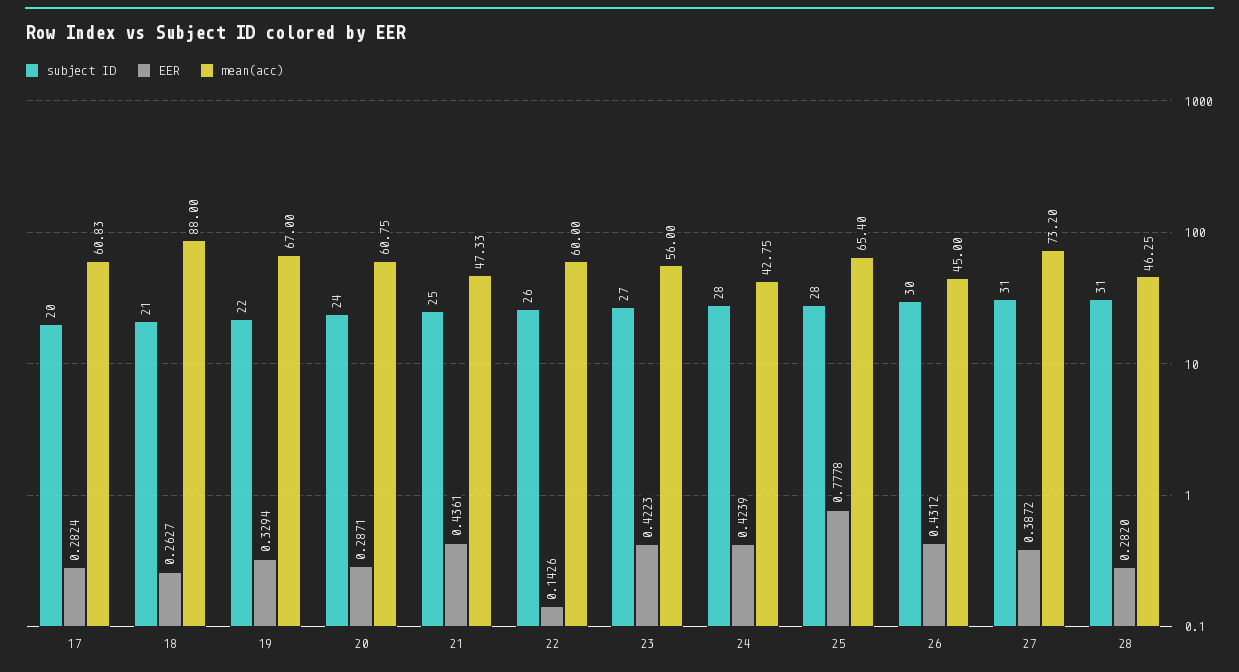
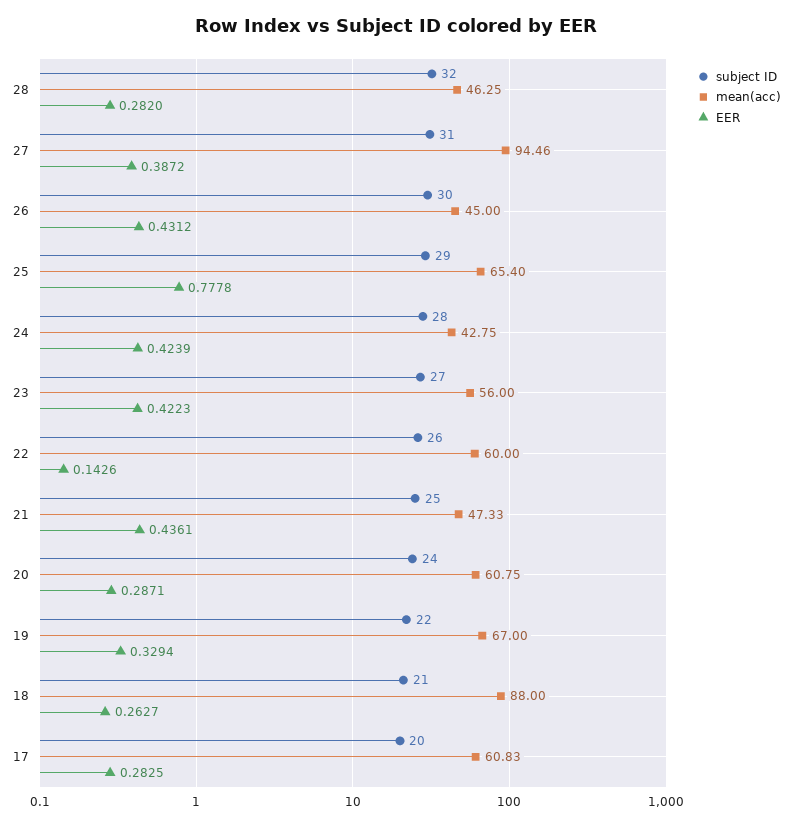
  {
    "subject ID": {
      "17": 20,
      "18": 21,
      "19": 22,
      "20": 24,
      "21": 25,
      "22": 26,
      "23": 27,
      "24": 28,
-     "25": 28,
+     "25": 29,
      "26": 30,
      "27": 31,
-     "28": 31
+     "28": 32
    },
    "EER": {
-     "17": 0.2824,
+     "17": 0.2825,
      "18": 0.2627,
      "19": 0.3294,
      "20": 0.2871,
      "21": 0.4361,
      "22": 0.1426,
      "23": 0.4223,
      "24": 0.4239,
      "25": 0.7778,
      "26": 0.4312,
      "27": 0.3872,
      "28": 0.282
    },
    "mean(acc)": {
      "17": 60.83,
      "18": 88,
      "19": 67,
      "20": 60.75,
      "21": 47.33,
      "22": 60,
      "23": 56,
      "24": 42.75,
      "25": 65.4,
      "26": 45,
-     "27": 73.2,
+     "27": 94.46,
      "28": 46.25
    }
  }

